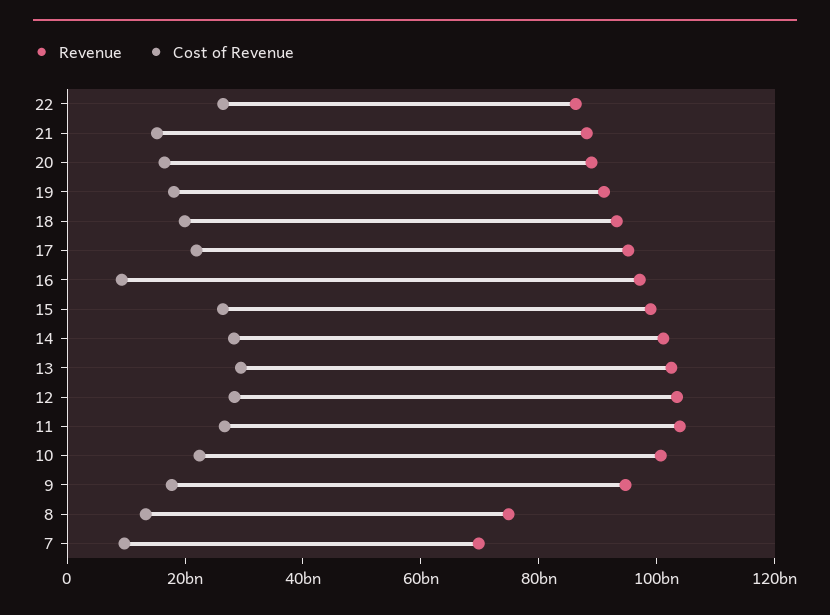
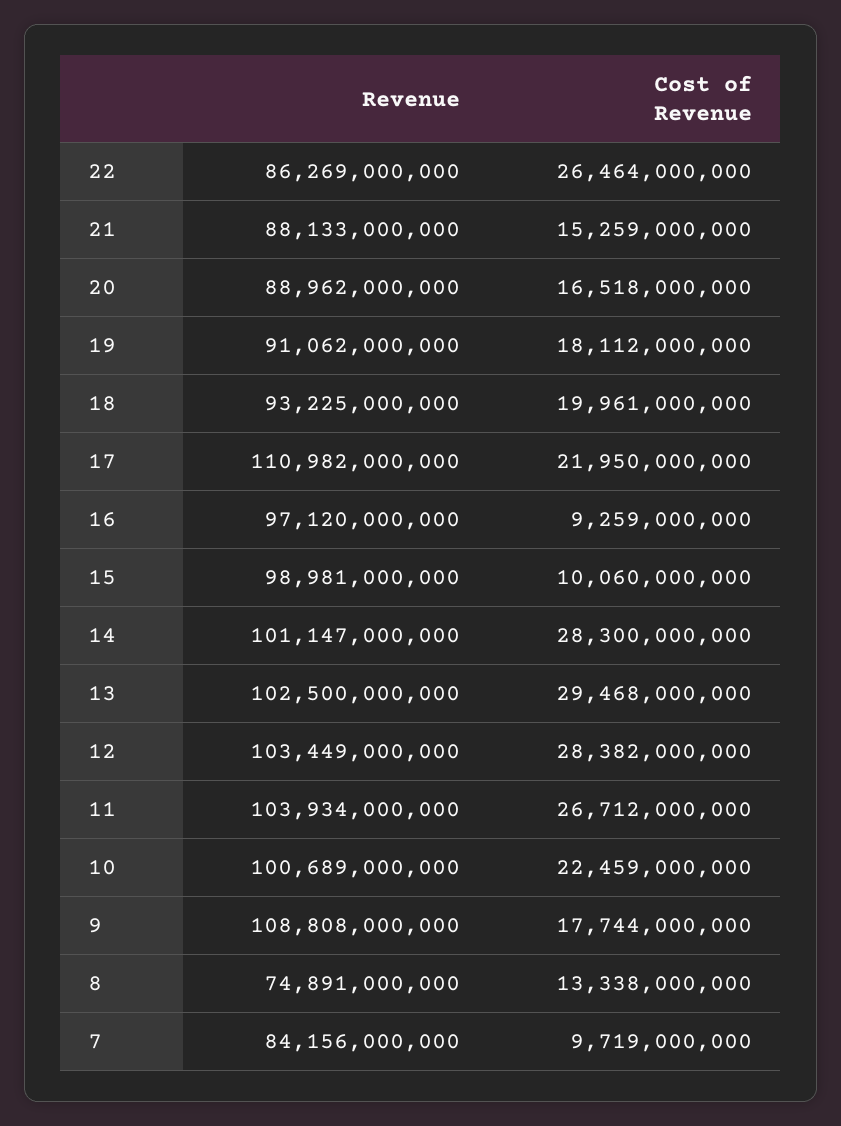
  {
    "Revenue": {
      "22": 86269000000,
      "21": 88133000000,
      "20": 88962000000,
      "19": 91062000000,
      "18": 93225000000,
-     "17": 95000000000,
+     "17": 110982000000,
      "16": 97120000000,
      "15": 98981000000,
      "14": 101147000000,
      "13": 102500000000,
      "12": 103449000000,
      "11": 103934000000,
      "10": 100689000000,
-     "9": 95000000000,
+     "9": 108808000000,
      "8": 74891000000,
-     "7": 70000000000
+     "7": 84156000000
    },
    "Cost of Revenue": {
      "22": 26464000000,
      "21": 15259000000,
      "20": 16518000000,
      "19": 18112000000,
      "18": 19961000000,
      "17": 21950000000,
      "16": 9259000000,
-     "15": 25000000000,
+     "15": 10060000000,
      "14": 28300000000,
      "13": 29468000000,
      "12": 28382000000,
      "11": 26712000000,
      "10": 22459000000,
      "9": 17744000000,
      "8": 13338000000,
      "7": 9719000000
    }
  }

